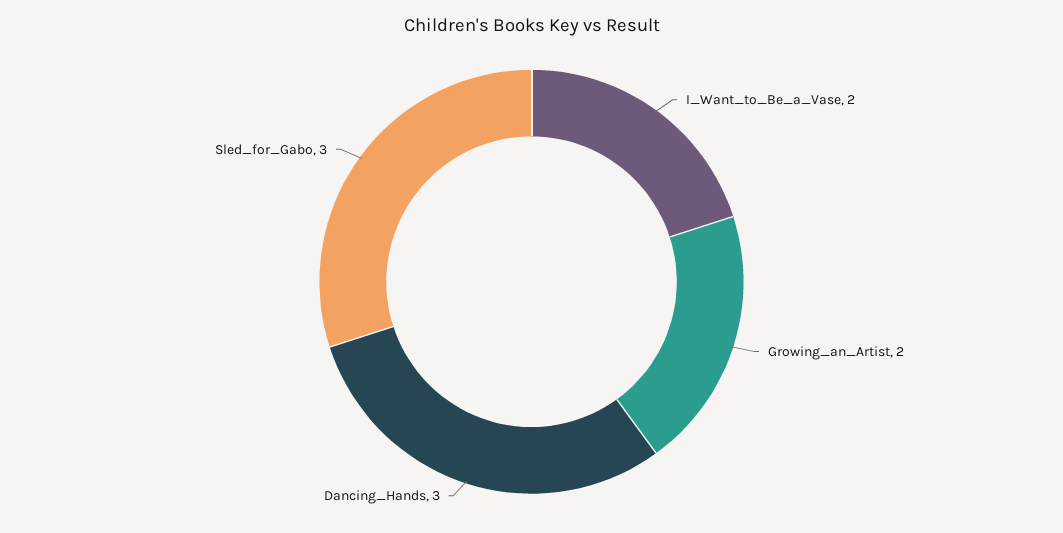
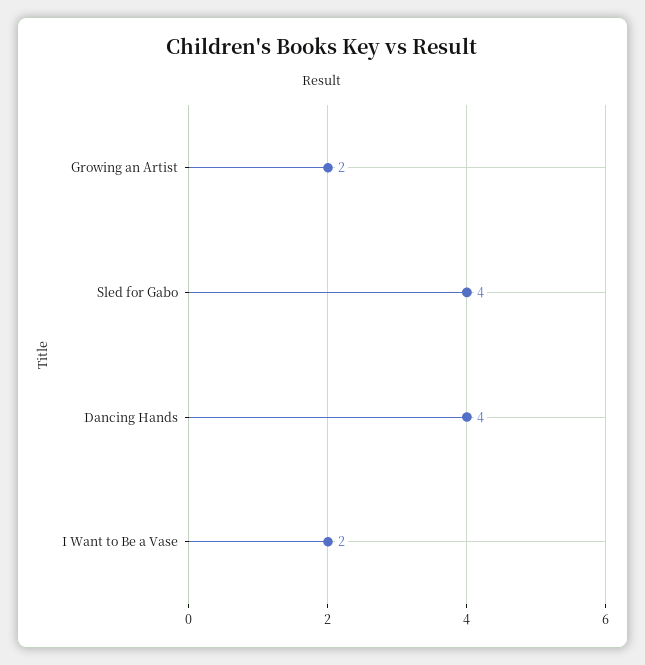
  {
    "I_Want_to_Be_a_Vase": 2,
    "Growing_an_Artist": 2,
-   "Dancing_Hands": 3,
+   "Dancing_Hands": 4,
-   "Sled_for_Gabo": 3
+   "Sled_for_Gabo": 4
  }

